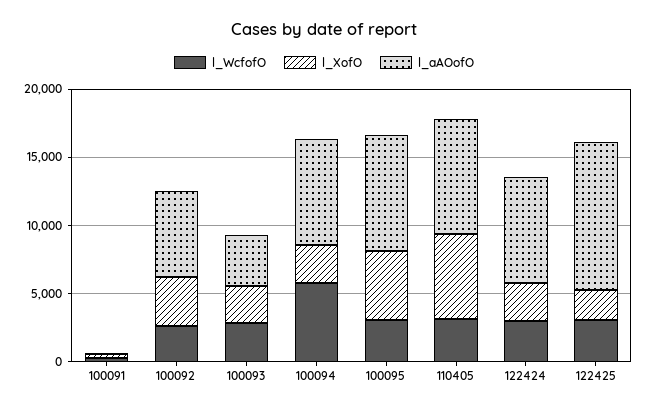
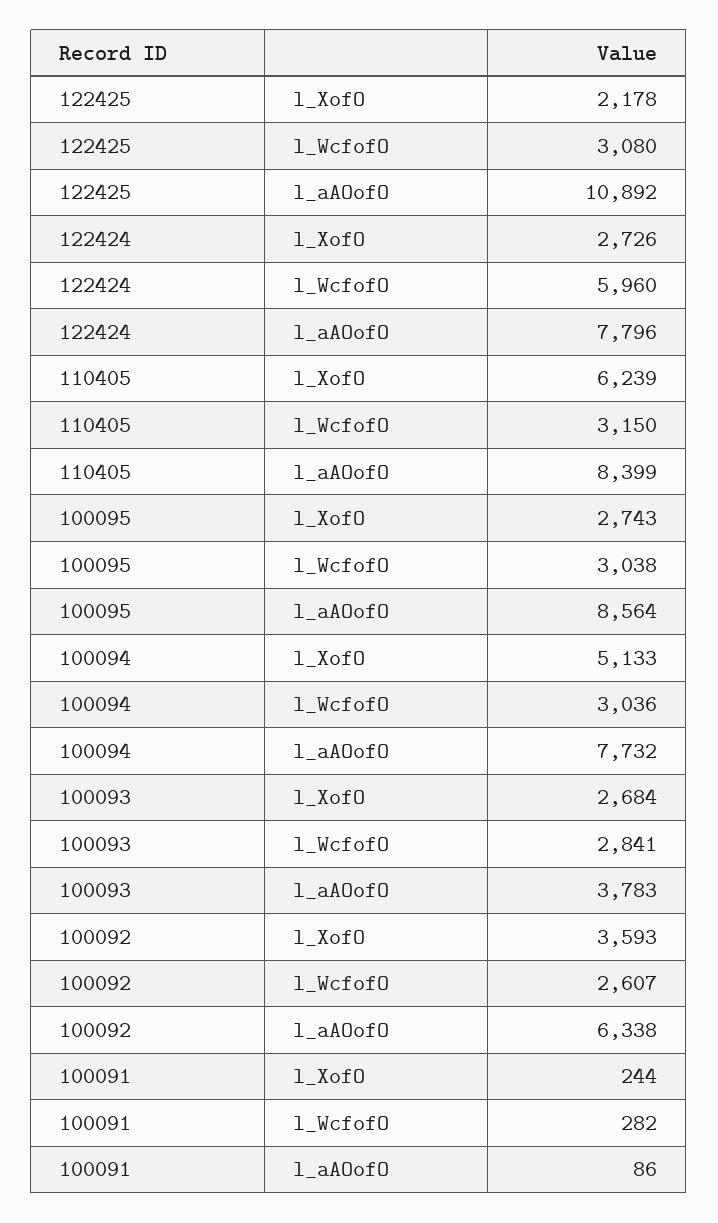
  {
    "l_WcfofO": {
      "100091": 282,
      "100092": 2607,
      "100093": 2841,
-     "100094": 6000,
+     "100094": 3036,
      "100095": 3038,
      "110405": 3150,
-     "122424": 3000,
+     "122424": 5960,
      "122425": 3080
    },
    "l_XofO": {
      "100091": 244,
      "100092": 3593,
      "100093": 2684,
-     "100094": 3000,
+     "100094": 5133,
-     "100095": 5000,
+     "100095": 2743,
      "110405": 6239,
      "122424": 2726,
      "122425": 2178
    },
    "l_aAOofO": {
      "100091": 86,
      "100092": 6338,
      "100093": 3783,
      "100094": 7732,
      "100095": 8564,
      "110405": 8399,
      "122424": 7796,
      "122425": 10892
    }
  }

